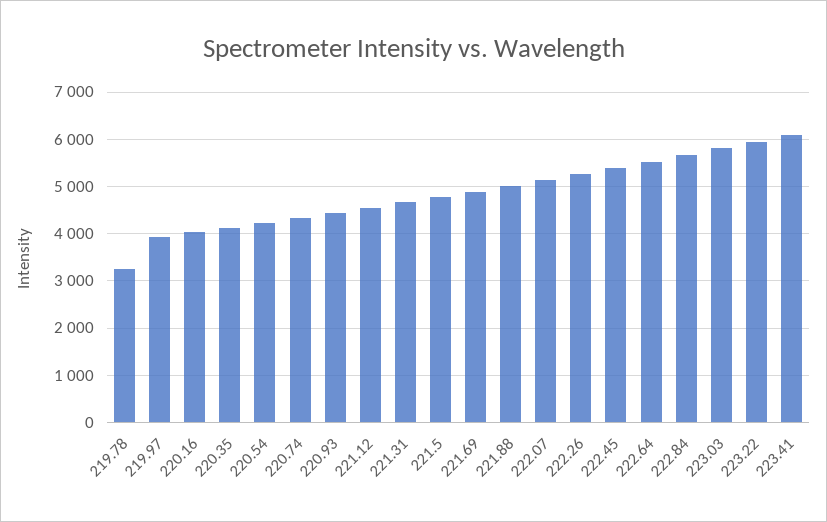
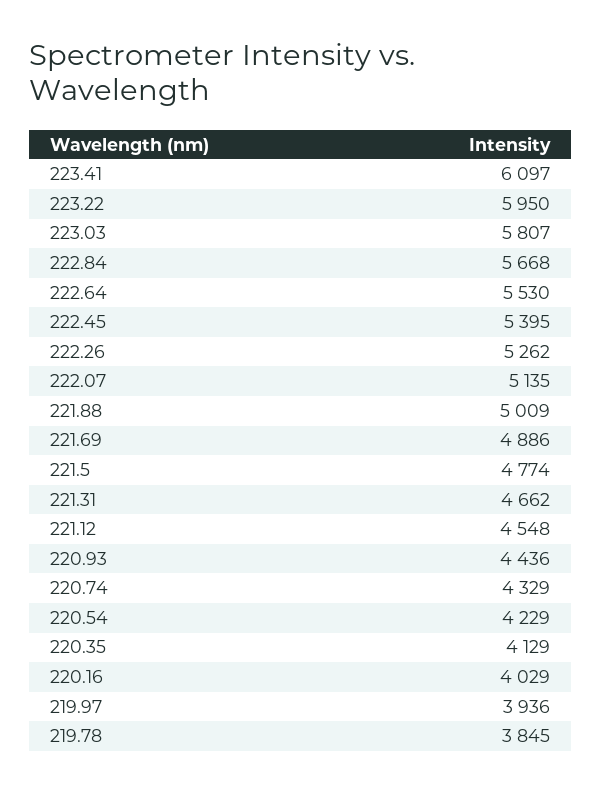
  {
-   "219.78": 3200,
+   "219.78": 3845,
    "219.97": 3936,
    "220.16": 4029,
    "220.35": 4129,
    "220.54": 4229,
    "220.74": 4329,
    "220.93": 4436,
    "221.12": 4548,
    "221.31": 4662,
    "221.5": 4774,
    "221.69": 4886,
    "221.88": 5009,
    "222.07": 5135,
    "222.26": 5262,
    "222.45": 5395,
    "222.64": 5530,
    "222.84": 5668,
    "223.03": 5807,
    "223.22": 5950,
    "223.41": 6097
  }

